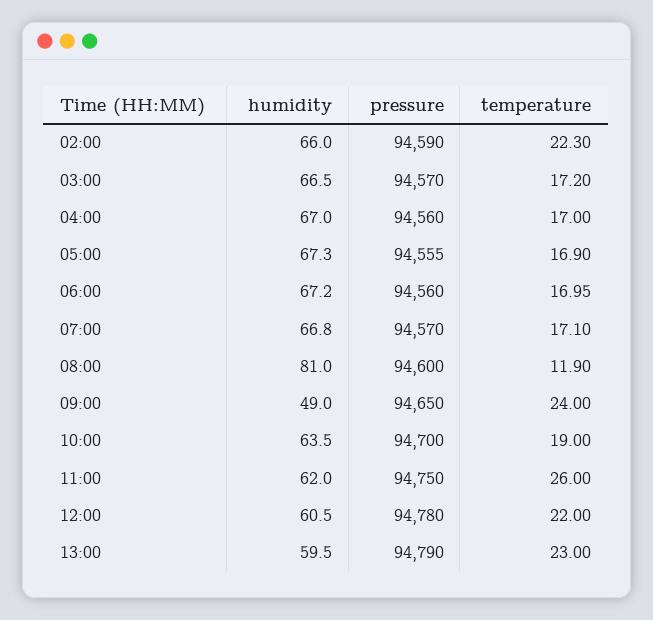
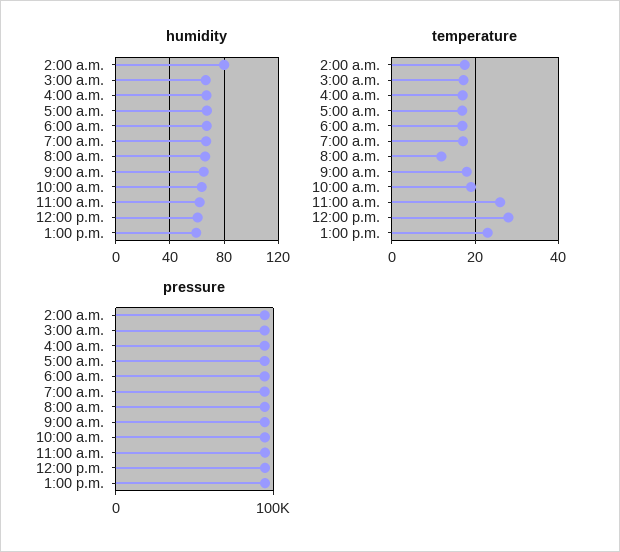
  {
    "humidity": {
-     "02:00": 66,
+     "02:00": 80,
      "03:00": 66.5,
      "04:00": 67,
      "05:00": 67.3,
      "06:00": 67.2,
      "07:00": 66.8,
-     "08:00": 81,
+     "08:00": 65,
-     "09:00": 49,
+     "09:00": 65,
      "10:00": 63.5,
      "11:00": 62,
      "12:00": 60.5,
      "13:00": 59.5
    },
    "pressure": {
      "02:00": 94590,
      "03:00": 94570,
      "04:00": 94560,
      "05:00": 94555,
      "06:00": 94560,
      "07:00": 94570,
      "08:00": 94600,
      "09:00": 94650,
      "10:00": 94700,
      "11:00": 94750,
      "12:00": 94780,
      "13:00": 94790
    },
    "temperature": {
-     "02:00": 22.3,
+     "02:00": 18,
      "03:00": 17.2,
      "04:00": 17,
      "05:00": 16.9,
      "06:00": 16.95,
      "07:00": 17.1,
      "08:00": 11.9,
-     "09:00": 24,
+     "09:00": 18,
      "10:00": 19,
      "11:00": 26,
-     "12:00": 22,
+     "12:00": 28,
      "13:00": 23
    }
  }

